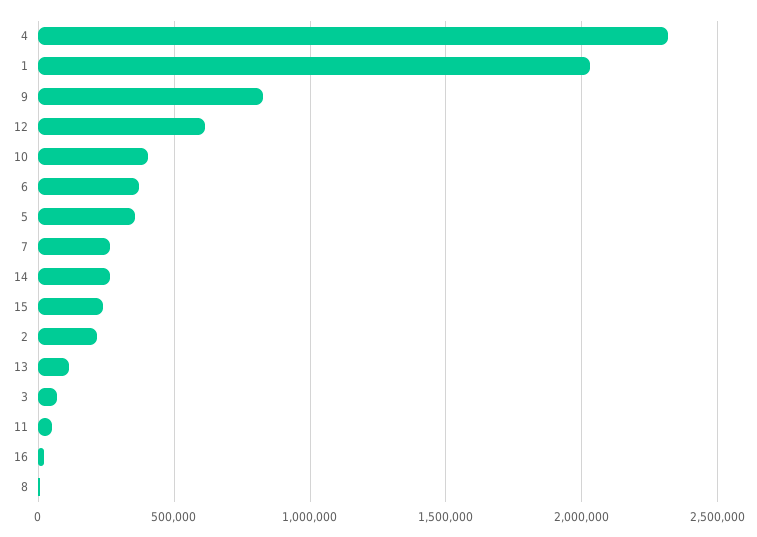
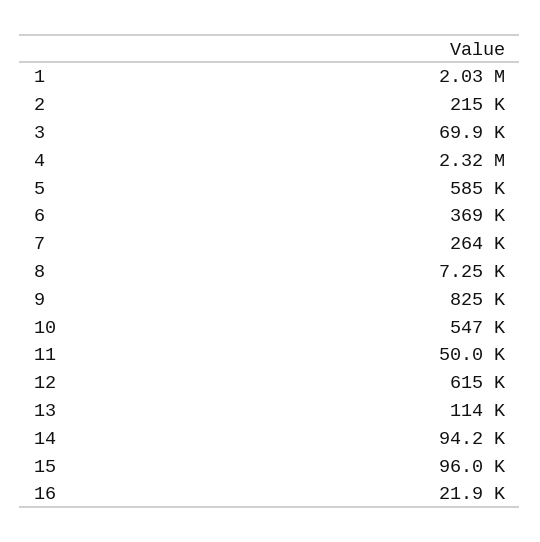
  {
    "4": 2320000,
    "1": 2030000,
    "9": 825000,
    "12": 615000,
-   "10": 400000,
+   "10": 547000,
    "6": 369000,
-   "5": 350000,
+   "5": 585000,
    "7": 264000,
-   "14": 250000,
+   "14": 94200,
-   "15": 250000,
+   "15": 96000,
    "2": 215000,
    "13": 114000,
    "3": 69900,
    "11": 50000,
    "16": 21900,
    "8": 7250
  }

